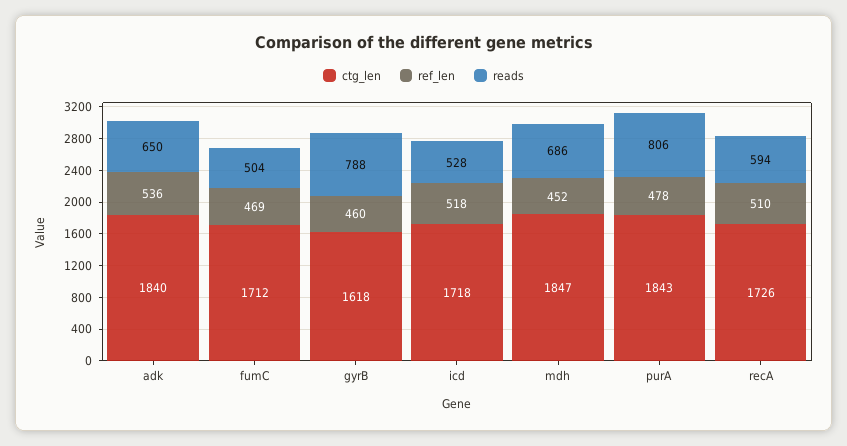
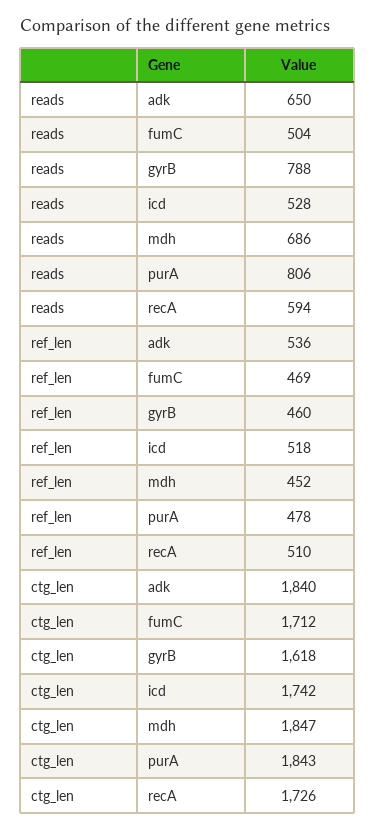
  {
    "ctg_len": {
      "adk": 1840,
      "fumC": 1712,
      "gyrB": 1618,
-     "icd": 1718,
+     "icd": 1742,
      "mdh": 1847,
      "purA": 1843,
      "recA": 1726
    },
    "ref_len": {
      "adk": 536,
      "fumC": 469,
      "gyrB": 460,
      "icd": 518,
      "mdh": 452,
      "purA": 478,
      "recA": 510
    },
    "reads": {
      "adk": 650,
      "fumC": 504,
      "gyrB": 788,
      "icd": 528,
      "mdh": 686,
      "purA": 806,
      "recA": 594
    }
  }

